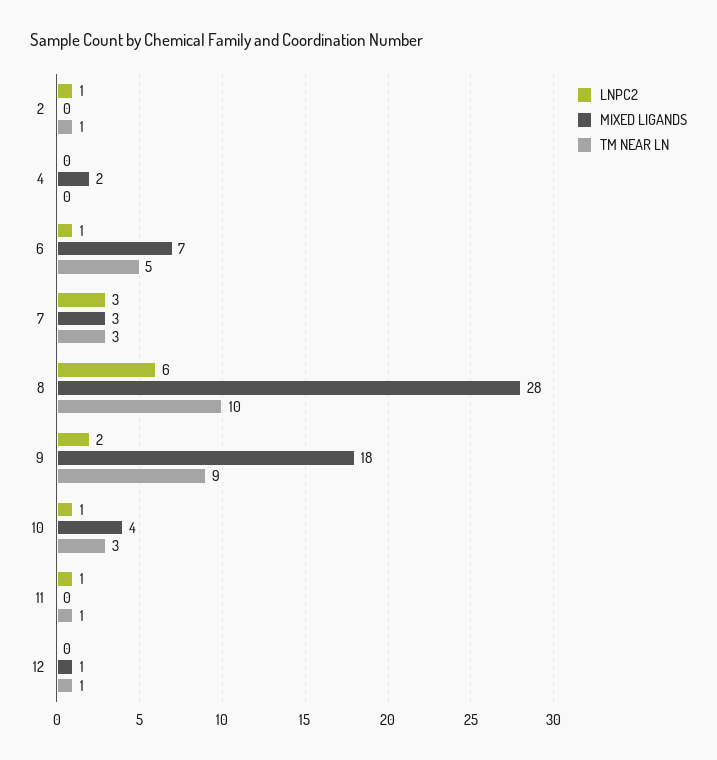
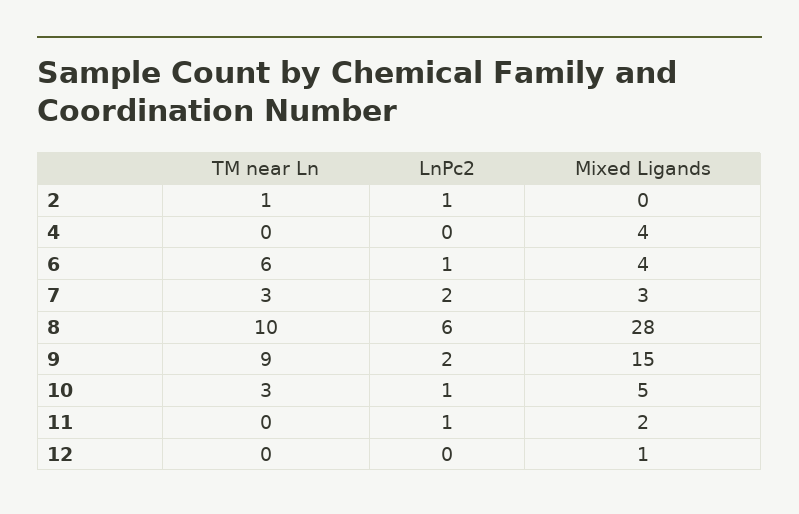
  {
    "LNPC2": {
      "2": 1,
      "4": 0,
      "6": 1,
-     "7": 3,
+     "7": 2,
      "8": 6,
      "9": 2,
      "10": 1,
      "11": 1,
      "12": 0
    },
    "MIXED LIGANDS": {
      "2": 0,
-     "4": 2,
+     "4": 4,
-     "6": 7,
+     "6": 4,
      "7": 3,
      "8": 28,
-     "9": 18,
+     "9": 15,
-     "10": 4,
+     "10": 5,
-     "11": 0,
+     "11": 2,
      "12": 1
    },
    "TM NEAR LN": {
      "2": 1,
      "4": 0,
-     "6": 5,
+     "6": 6,
      "7": 3,
      "8": 10,
      "9": 9,
      "10": 3,
-     "11": 1,
+     "11": 0,
-     "12": 1
+     "12": 0
    }
  }

